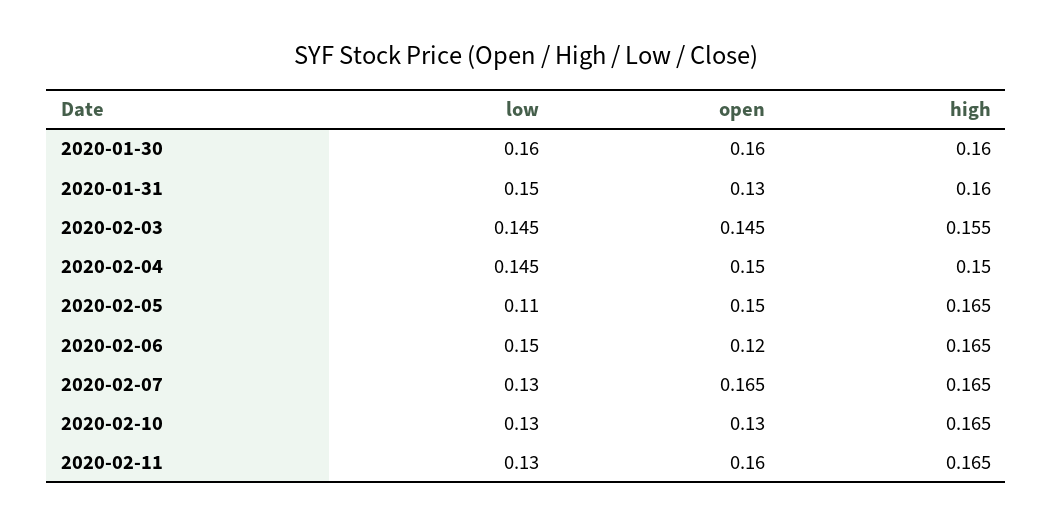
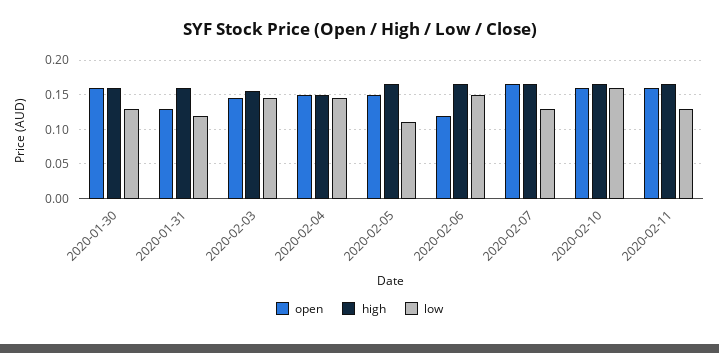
  {
    "low": {
-     "2020-01-30": 0.16,
+     "2020-01-30": 0.13,
-     "2020-01-31": 0.15,
+     "2020-01-31": 0.12,
      "2020-02-03": 0.145,
      "2020-02-04": 0.145,
      "2020-02-05": 0.11,
      "2020-02-06": 0.15,
      "2020-02-07": 0.13,
-     "2020-02-10": 0.13,
+     "2020-02-10": 0.16,
      "2020-02-11": 0.13
    },
    "open": {
      "2020-01-30": 0.16,
      "2020-01-31": 0.13,
      "2020-02-03": 0.145,
      "2020-02-04": 0.15,
      "2020-02-05": 0.15,
      "2020-02-06": 0.12,
      "2020-02-07": 0.165,
-     "2020-02-10": 0.13,
+     "2020-02-10": 0.16,
      "2020-02-11": 0.16
    },
    "high": {
      "2020-01-30": 0.16,
      "2020-01-31": 0.16,
      "2020-02-03": 0.155,
      "2020-02-04": 0.15,
      "2020-02-05": 0.165,
      "2020-02-06": 0.165,
      "2020-02-07": 0.165,
      "2020-02-10": 0.165,
      "2020-02-11": 0.165
    }
  }

